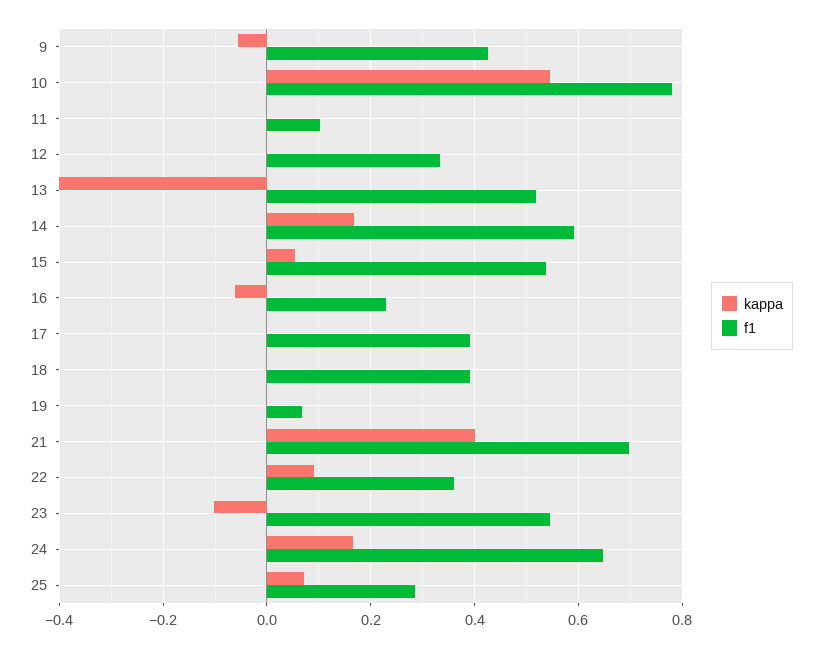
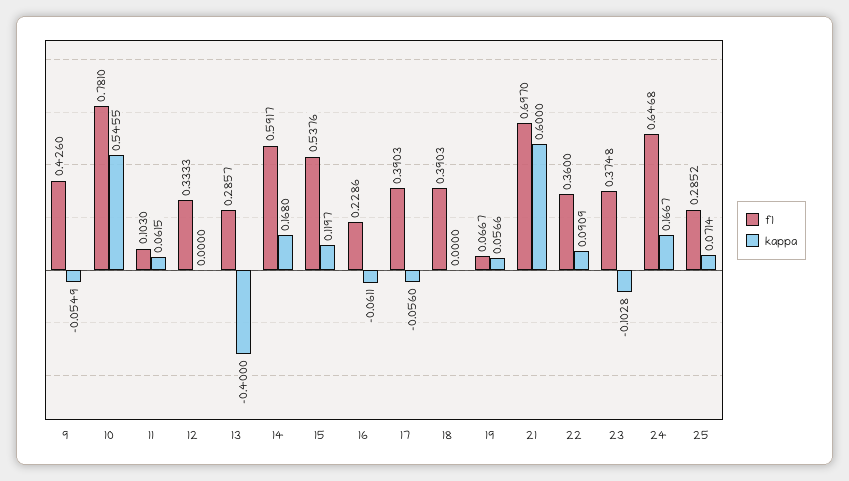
  {
    "kappa": {
      "9": -0.0549,
      "10": 0.5455,
-     "11": 0,
+     "11": 0.0615,
      "12": 0,
      "13": -0.4,
      "14": 0.168,
-     "15": 0.06,
+     "15": 0.1197,
      "16": -0.0611,
-     "17": 0,
+     "17": -0.056,
      "18": 0,
-     "19": 0,
+     "19": 0.0566,
-     "21": 0.4,
+     "21": 0.6,
      "22": 0.0909,
      "23": -0.1028,
      "24": 0.1667,
      "25": 0.0714
    },
    "f1": {
      "9": 0.426,
      "10": 0.781,
      "11": 0.103,
      "12": 0.3333,
-     "13": 0.52,
+     "13": 0.2857,
      "14": 0.5917,
      "15": 0.5376,
      "16": 0.2286,
      "17": 0.3903,
      "18": 0.3903,
      "19": 0.0667,
      "21": 0.697,
      "22": 0.36,
-     "23": 0.54,
+     "23": 0.3748,
      "24": 0.6468,
      "25": 0.2852
    }
  }

